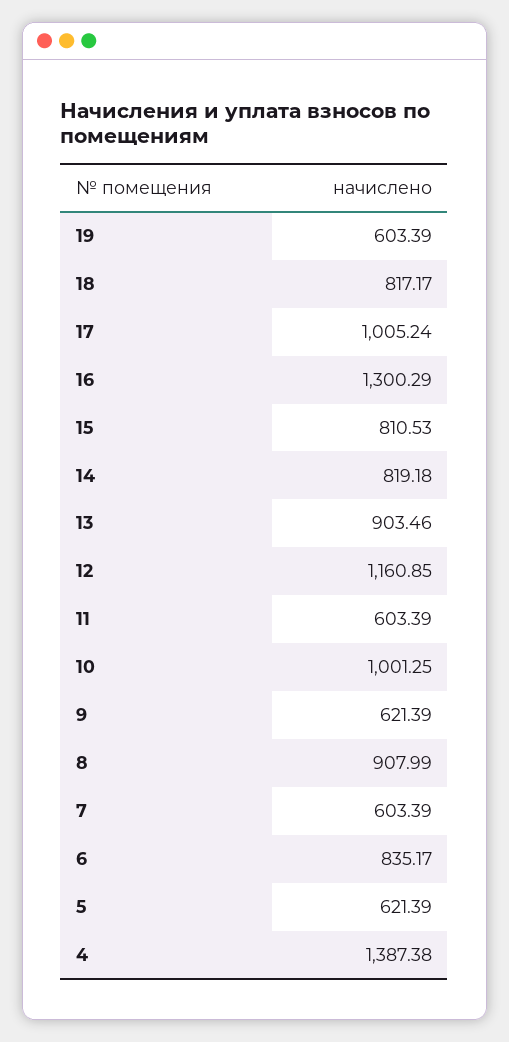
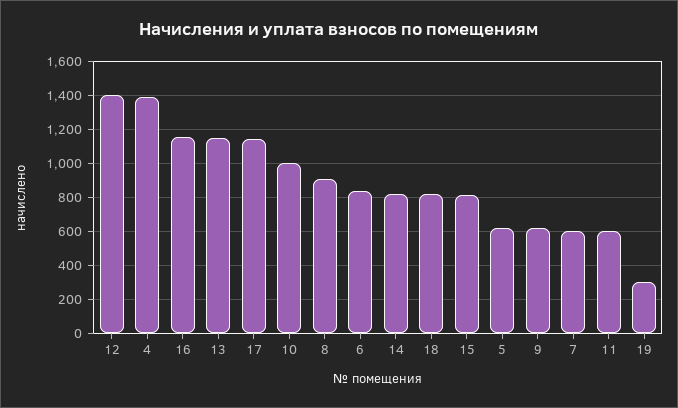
  {
-   "19": 603.39,
+   "19": 300,
    "18": 817.17,
-   "17": 1005.24,
+   "17": 1150,
-   "16": 1300.29,
+   "16": 1150,
    "15": 810.53,
    "14": 819.18,
-   "13": 903.46,
+   "13": 1150,
-   "12": 1160.85,
+   "12": 1400,
    "11": 603.39,
    "10": 1001.25,
    "9": 621.39,
    "8": 907.99,
    "7": 603.39,
    "6": 835.17,
    "5": 621.39,
    "4": 1387.38
  }

